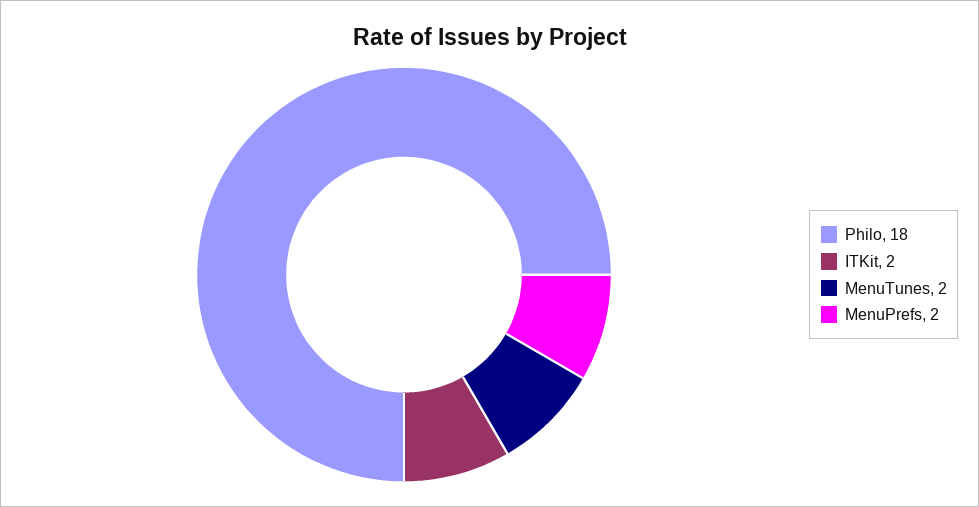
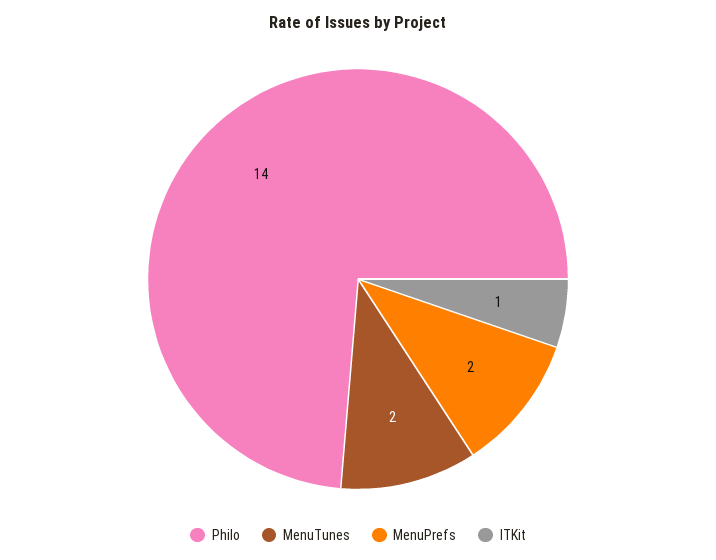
  {
-   "Philo": 18,
+   "Philo": 14,
-   "ITKit": 2,
+   "ITKit": 1,
    "MenuTunes": 2,
    "MenuPrefs": 2
  }

